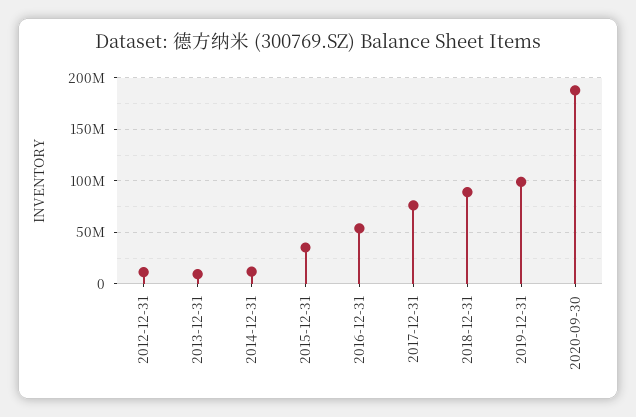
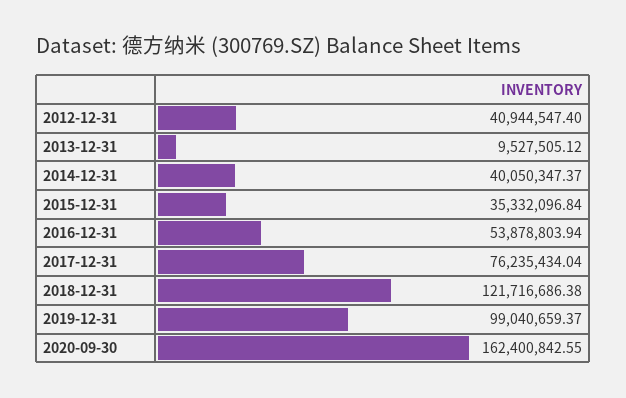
  {
-   "2012-12-31": 10000000,
+   "2012-12-31": 40944547.4,
    "2013-12-31": 9527505.12,
-   "2014-12-31": 10000000,
+   "2014-12-31": 40050347.37,
    "2015-12-31": 35332096.84,
    "2016-12-31": 53878803.94,
    "2017-12-31": 76235434.04,
-   "2018-12-31": 90000000,
+   "2018-12-31": 121716686.38,
    "2019-12-31": 99040659.37,
-   "2020-09-30": 190000000
+   "2020-09-30": 162400842.55
  }

